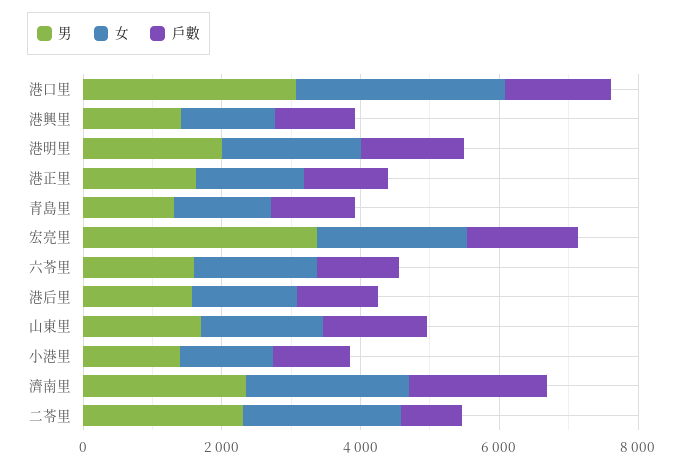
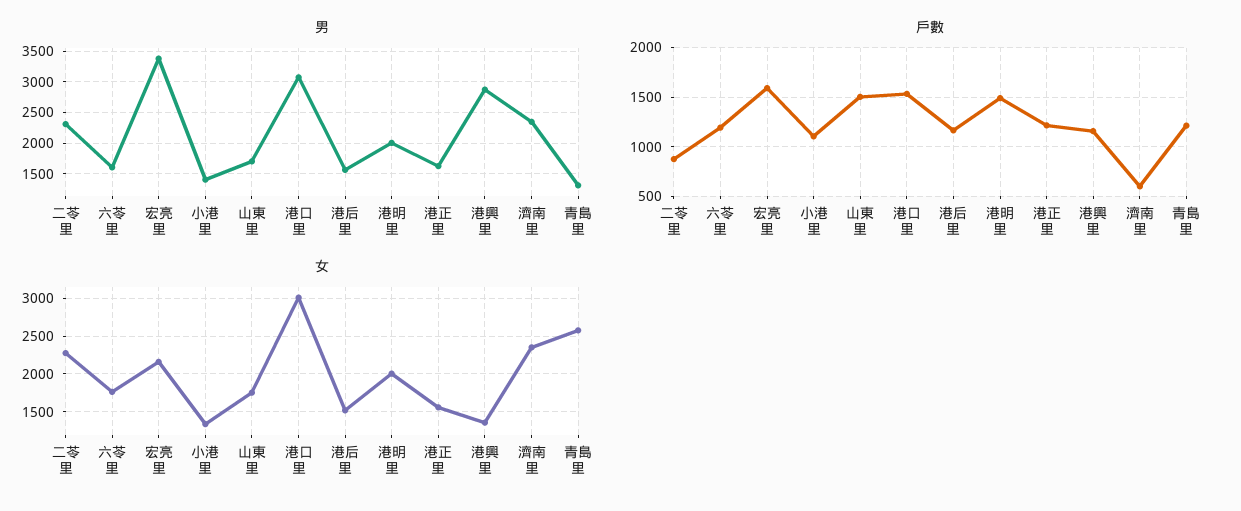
  {
    "男": {
      "港口里": 3100,
-     "港興里": 1500,
+     "港興里": 2900,
      "港明里": 2000,
      "港正里": 1600,
      "青島里": 1300,
      "宏亮里": 3400,
      "六苓里": 1600,
      "港后里": 1600,
      "山東里": 1700,
      "小港里": 1400,
      "濟南里": 2300,
      "二苓里": 2300
    },
    "女": {
      "港口里": 3000,
      "港興里": 1400,
      "港明里": 2000,
      "港正里": 1600,
-     "青島里": 1500,
+     "青島里": 2600,
      "宏亮里": 2200,
      "六苓里": 1800,
      "港后里": 1500,
      "山東里": 1800,
      "小港里": 1300,
      "濟南里": 2400,
      "二苓里": 2300
    },
    "戶數": {
      "港口里": 1500,
      "港興里": 1200,
      "港明里": 1500,
      "港正里": 1200,
      "青島里": 1200,
      "宏亮里": 1600,
      "六苓里": 1200,
      "港后里": 1200,
      "山東里": 1500,
      "小港里": 1100,
-     "濟南里": 2000,
+     "濟南里": 600,
      "二苓里": 900
    }
  }

